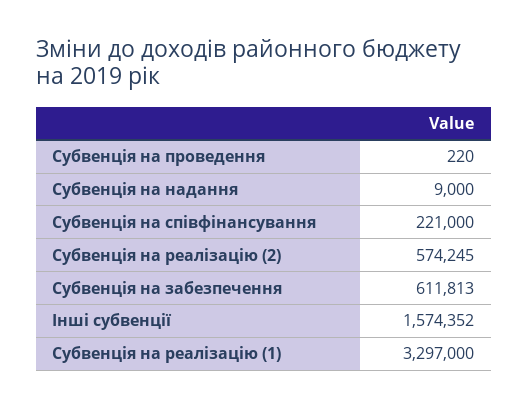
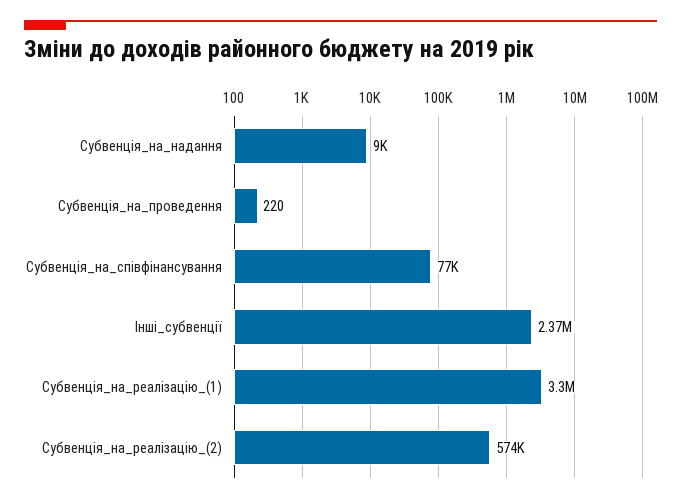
  {
    "Субвенція на проведення": 220,
    "Субвенція на надання": 9000,
-   "Субвенція на співфінансування": 221000,
+   "Субвенція на співфінансування": 77000,
    "Субвенція на реалізацію (2)": 574245,
-   "Субвенція на забезпечення": 611813,
-   "Інші субвенції": 1574352,
+   "Інші субвенції": 2370000,
    "Субвенція на реалізацію (1)": 3297000
  }

